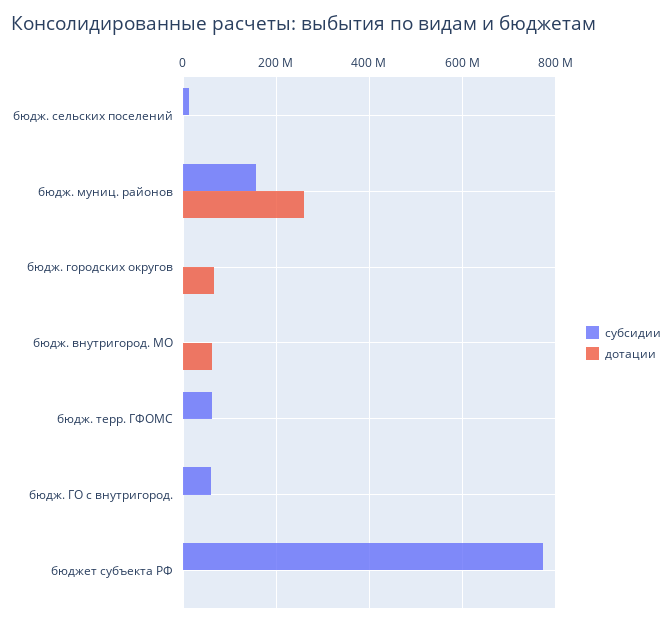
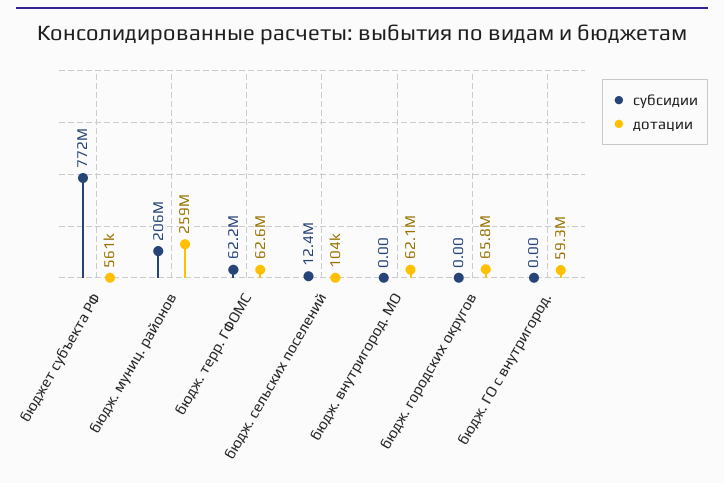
  {
    "субсидии": {
      "бюдж. сельских поселений": 12400000,
-     "бюдж. муниц. районов": 160000000,
+     "бюдж. муниц. районов": 206000000,
      "бюдж. городских округов": 0,
      "бюдж. внутригород. МО": 0,
      "бюдж. терр. ГФОМС": 62200000,
-     "бюдж. ГО с внутригород.": 60000000,
+     "бюдж. ГО с внутригород.": 0,
      "бюджет субъекта РФ": 772000000
    },
    "дотации": {
      "бюдж. сельских поселений": 104000,
      "бюдж. муниц. районов": 259000000,
      "бюдж. городских округов": 65800000,
      "бюдж. внутригород. МО": 62100000,
-     "бюдж. терр. ГФОМС": 0,
+     "бюдж. терр. ГФОМС": 62600000,
-     "бюдж. ГО с внутригород.": 0,
+     "бюдж. ГО с внутригород.": 59300000,
      "бюджет субъекта РФ": 561000
    }
  }

